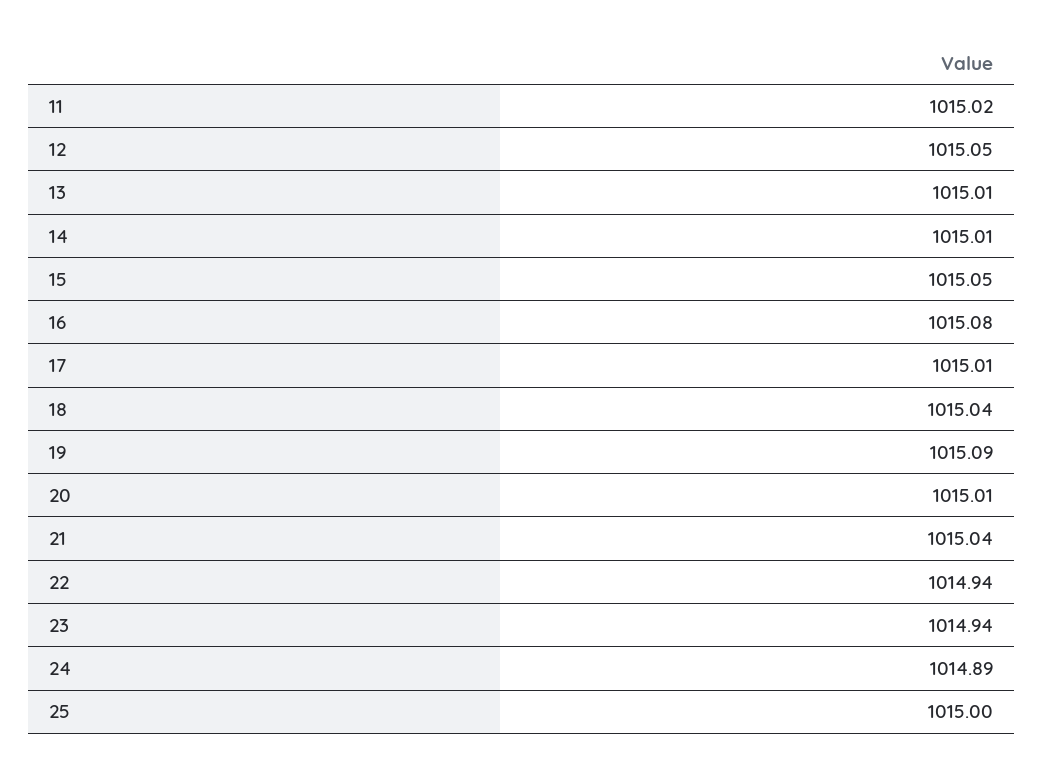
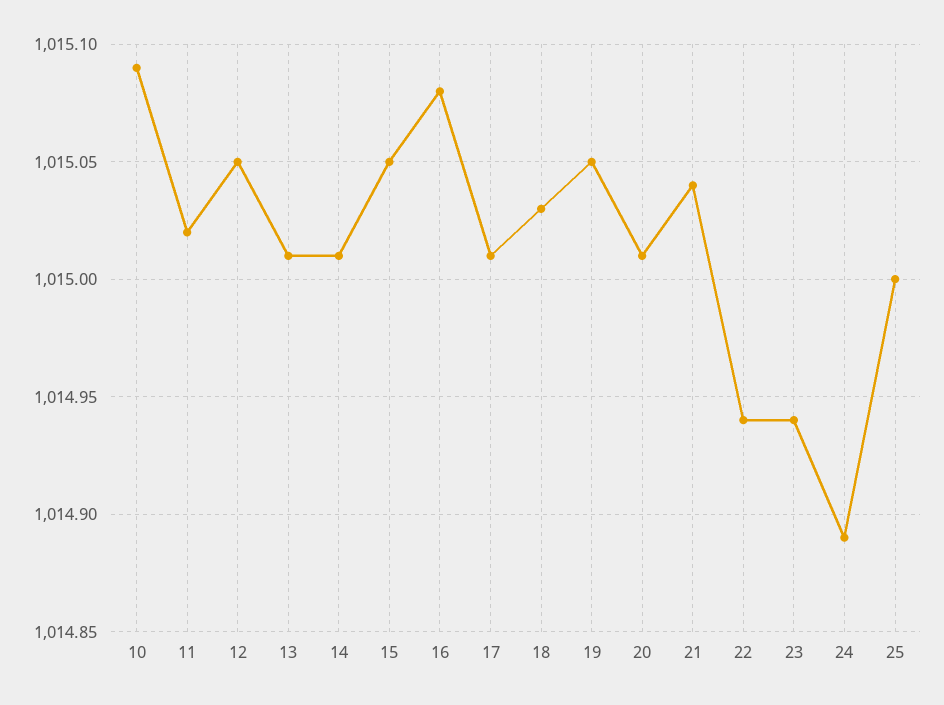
  {
    "11": 1015.02,
    "12": 1015.05,
    "13": 1015.01,
    "14": 1015.01,
    "15": 1015.05,
    "16": 1015.08,
    "17": 1015.01,
-   "18": 1015.04,
+   "18": 1015.03,
-   "19": 1015.09,
+   "19": 1015.05,
    "20": 1015.01,
    "21": 1015.04,
    "22": 1014.94,
    "23": 1014.94,
    "24": 1014.89,
-   "25": 1015
+   "25": 1015,
+   "10": 1015.09
  }

